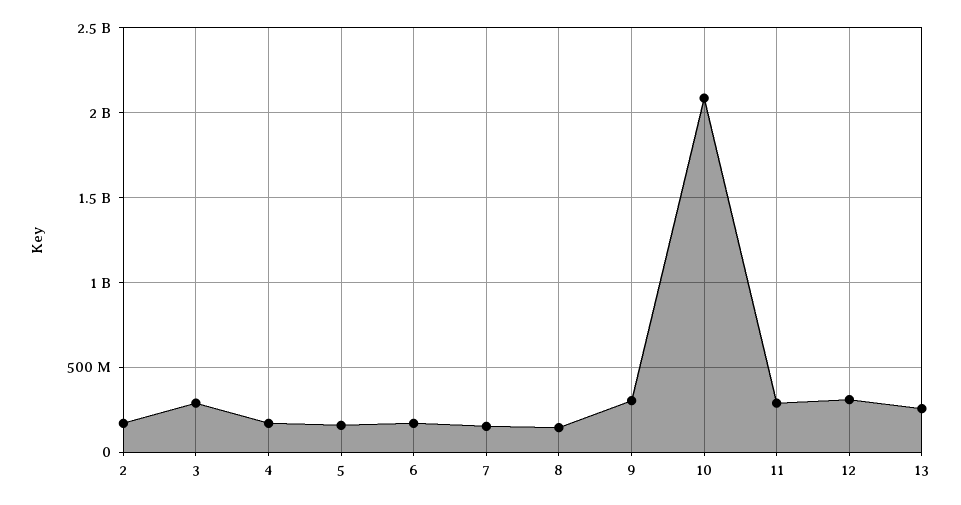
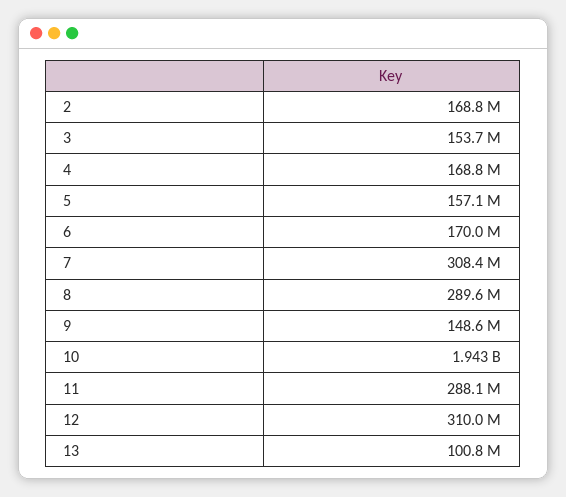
  {
    "2": 168800000,
-   "3": 300000000,
+   "3": 153700000,
    "4": 168800000,
    "5": 157100000,
    "6": 170000000,
-   "7": 150000000,
+   "7": 308400000,
-   "8": 150000000,
+   "8": 289600000,
-   "9": 300000000,
+   "9": 148600000,
-   "10": 2100000000,
+   "10": 1943000000,
    "11": 288100000,
    "12": 310000000,
-   "13": 250000000
+   "13": 100800000
  }

